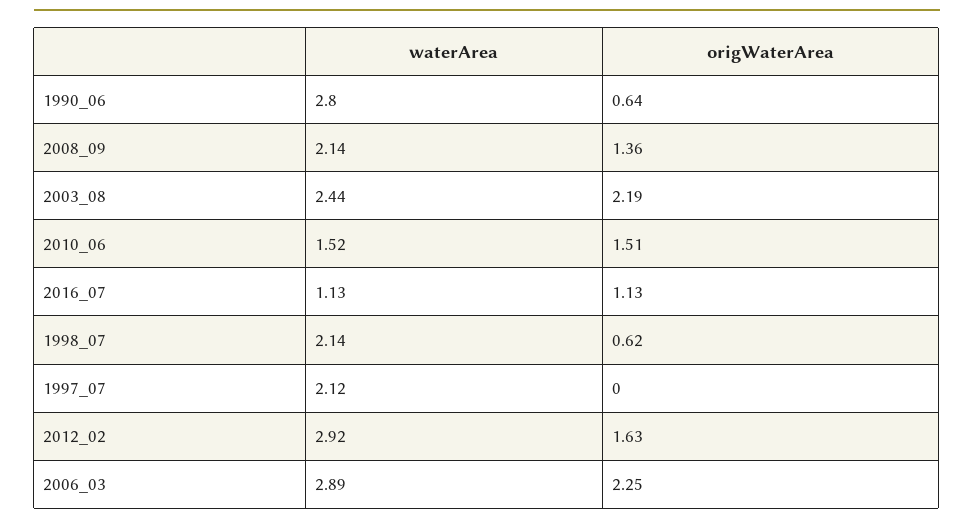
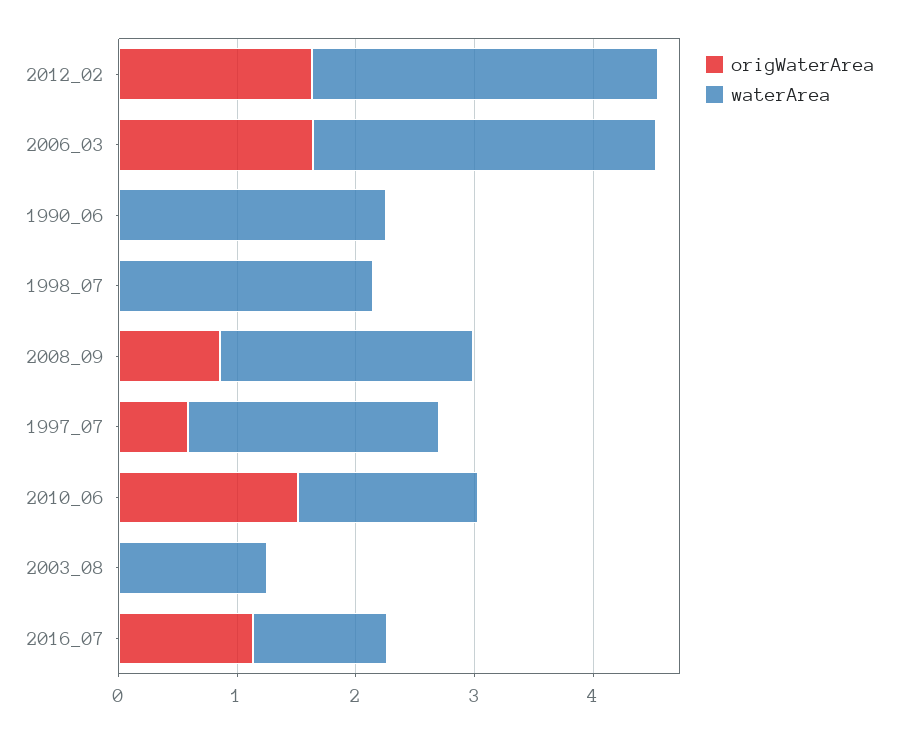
  {
    "waterArea": {
-     "1990_06": 2.8,
+     "1990_06": 2.2,
      "2008_09": 2.14,
-     "2003_08": 2.44,
+     "2003_08": 1.2,
      "2010_06": 1.52,
      "2016_07": 1.13,
      "1998_07": 2.14,
      "1997_07": 2.12,
      "2012_02": 2.92,
      "2006_03": 2.89
    },
    "origWaterArea": {
-     "1990_06": 0.64,
+     "1990_06": 0,
-     "2008_09": 1.36,
+     "2008_09": 0.8,
-     "2003_08": 2.19,
+     "2003_08": 0,
      "2010_06": 1.51,
      "2016_07": 1.13,
-     "1998_07": 0.62,
+     "1998_07": 0,
-     "1997_07": 0,
+     "1997_07": 0.6,
      "2012_02": 1.63,
-     "2006_03": 2.25
+     "2006_03": 1.6
    }
  }

